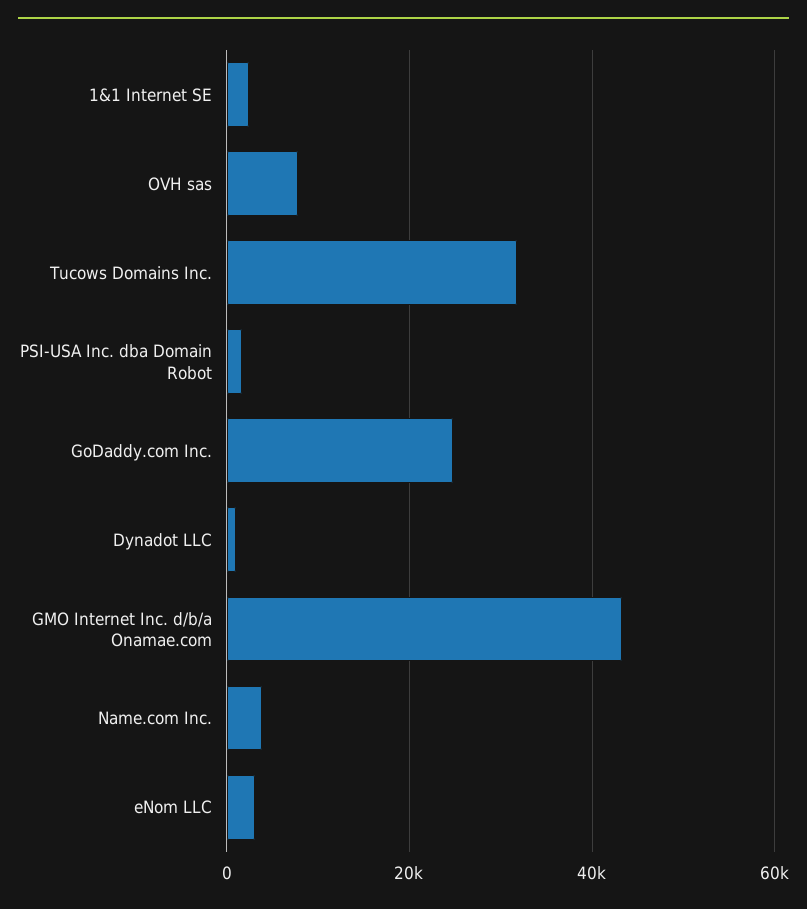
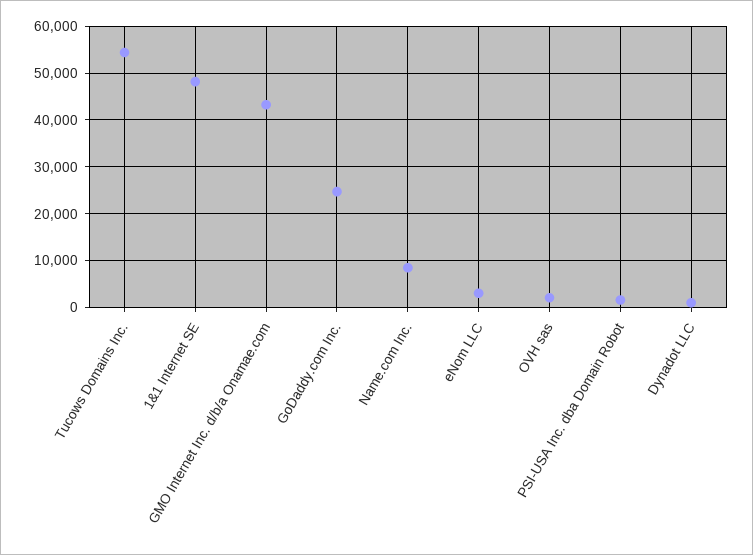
  {
-   "1&1 Internet SE": 2000,
+   "1&1 Internet SE": 48000,
-   "OVH sas": 8000,
+   "OVH sas": 2000,
-   "Tucows Domains Inc.": 32000,
+   "Tucows Domains Inc.": 54000,
    "PSI-USA Inc. dba Domain Robot": 2000,
    "GoDaddy.com Inc.": 24000,
    "Dynadot LLC": 2000,
    "GMO Internet Inc. d/b/a Onamae.com": 44000,
-   "Name.com Inc.": 4000,
+   "Name.com Inc.": 8000,
    "eNom LLC": 4000
  }

